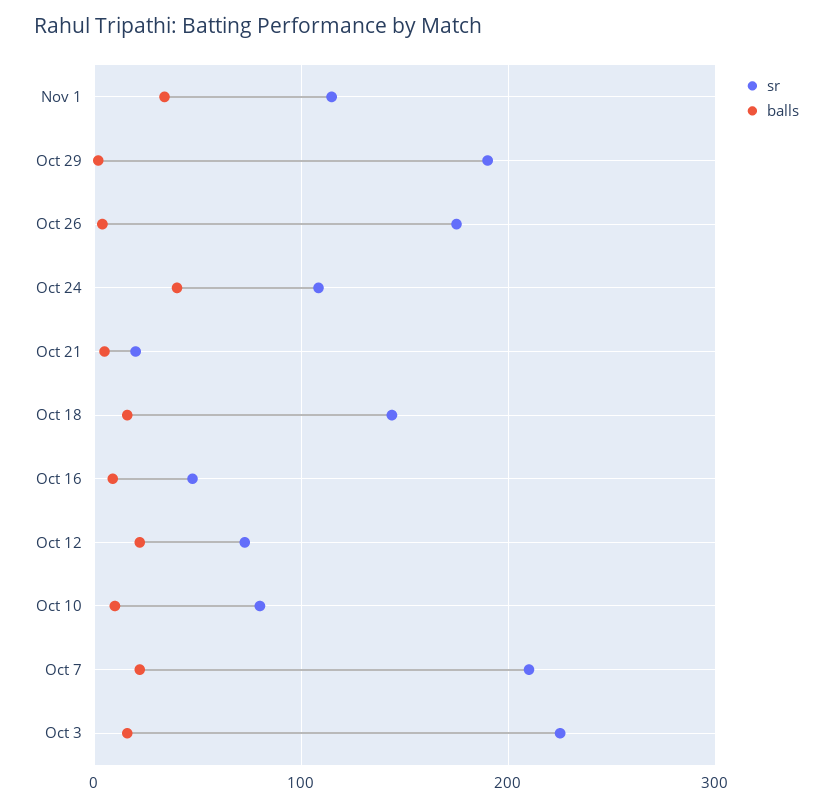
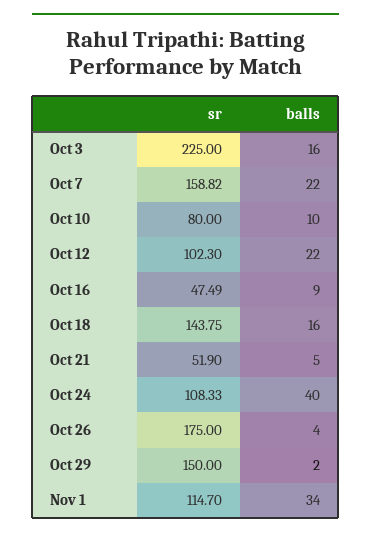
  {
    "sr": {
      "Nov 1": 114.7,
-     "Oct 29": 190,
+     "Oct 29": 150,
      "Oct 26": 175,
      "Oct 24": 108.33,
-     "Oct 21": 20,
+     "Oct 21": 51.9,
      "Oct 18": 143.75,
      "Oct 16": 47.49,
-     "Oct 12": 70,
+     "Oct 12": 102.3,
      "Oct 10": 80,
-     "Oct 7": 210,
+     "Oct 7": 158.82,
      "Oct 3": 225
    },
    "balls": {
      "Nov 1": 34,
      "Oct 29": 2,
      "Oct 26": 4,
      "Oct 24": 40,
      "Oct 21": 5,
      "Oct 18": 16,
      "Oct 16": 9,
      "Oct 12": 22,
      "Oct 10": 10,
      "Oct 7": 22,
      "Oct 3": 16
    }
  }

